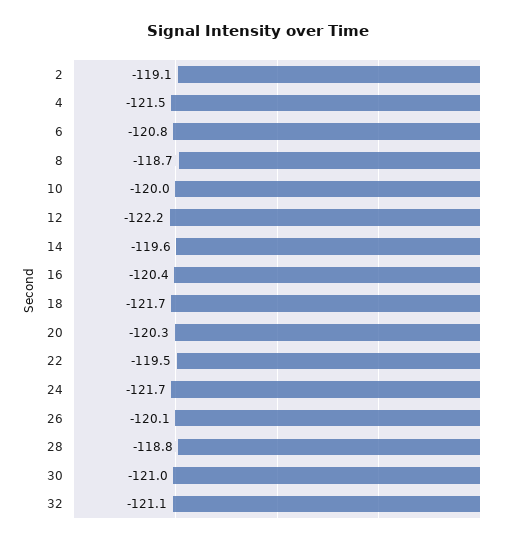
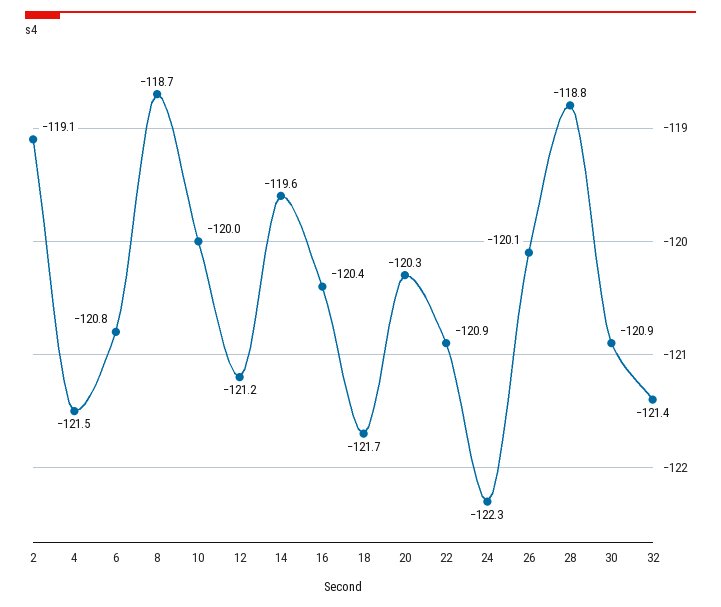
  {
    "2": -119.1,
    "4": -121.5,
    "6": -120.8,
    "8": -118.7,
    "10": -120,
-   "12": -122.2,
+   "12": -121.2,
    "14": -119.6,
    "16": -120.4,
    "18": -121.7,
    "20": -120.3,
-   "22": -119.5,
+   "22": -120.9,
-   "24": -121.7,
+   "24": -122.3,
    "26": -120.1,
    "28": -118.8,
-   "30": -121,
+   "30": -120.9,
-   "32": -121.1
+   "32": -121.4
  }

